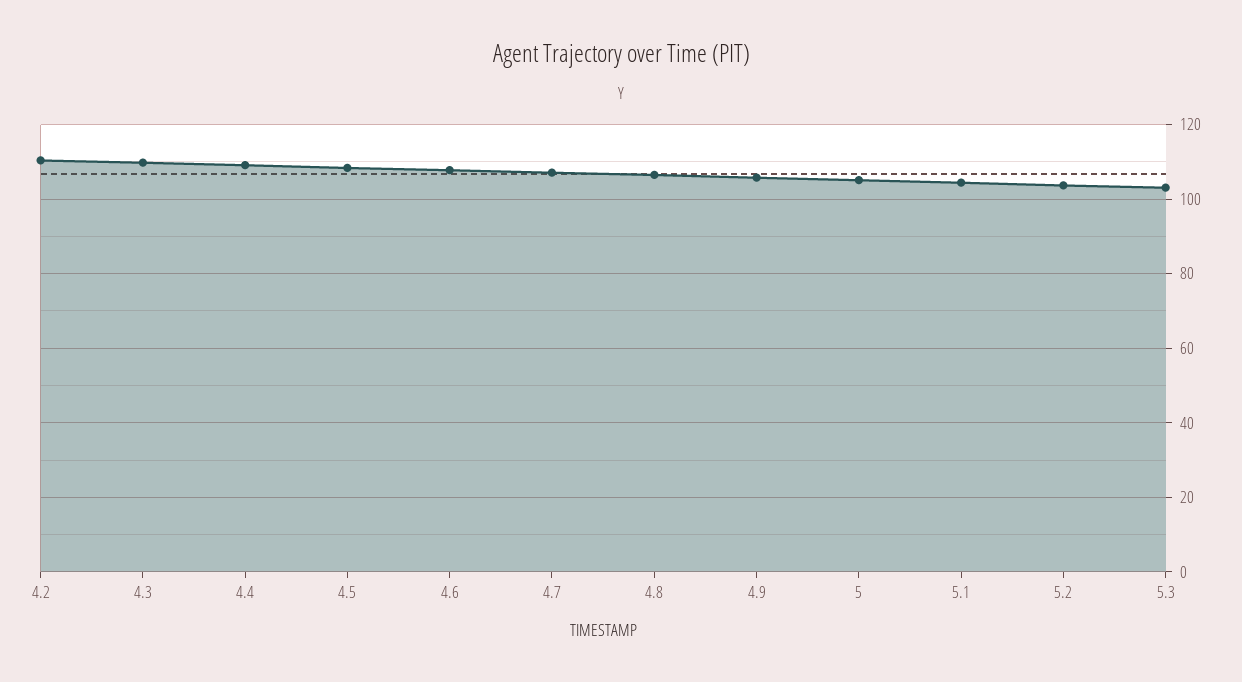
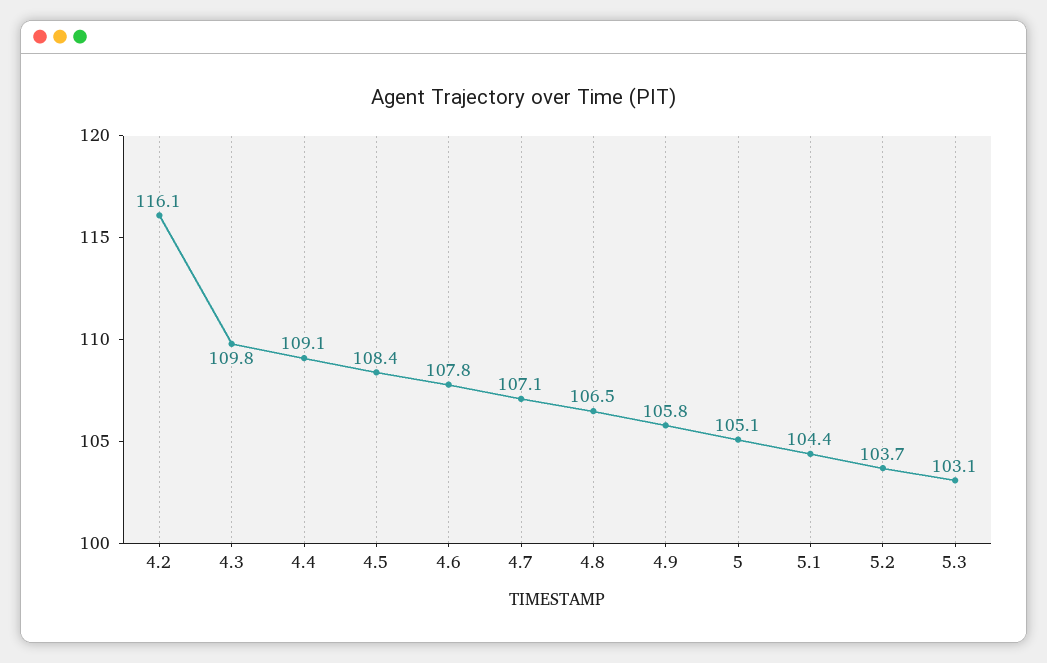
  {
-   "4.2": 110,
+   "4.2": 116.1,
    "4.3": 109.8,
    "4.4": 109.1,
    "4.5": 108.4,
    "4.6": 107.8,
    "4.7": 107.1,
    "4.8": 106.5,
    "4.9": 105.8,
    "5": 105.1,
    "5.1": 104.4,
    "5.2": 103.7,
    "5.3": 103.1
  }

